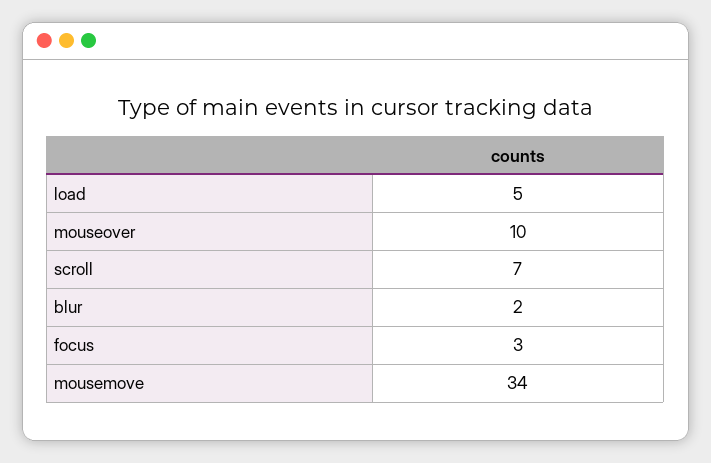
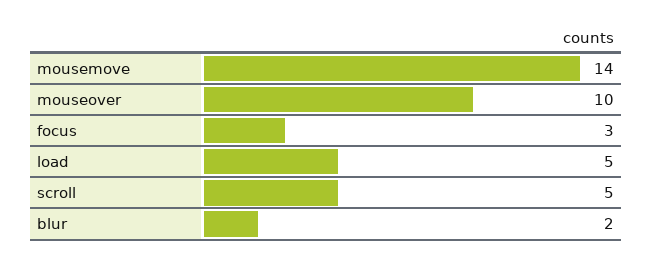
  {
    "load": 5,
    "mouseover": 10,
-   "scroll": 7,
+   "scroll": 5,
    "blur": 2,
    "focus": 3,
-   "mousemove": 34
+   "mousemove": 14
  }

